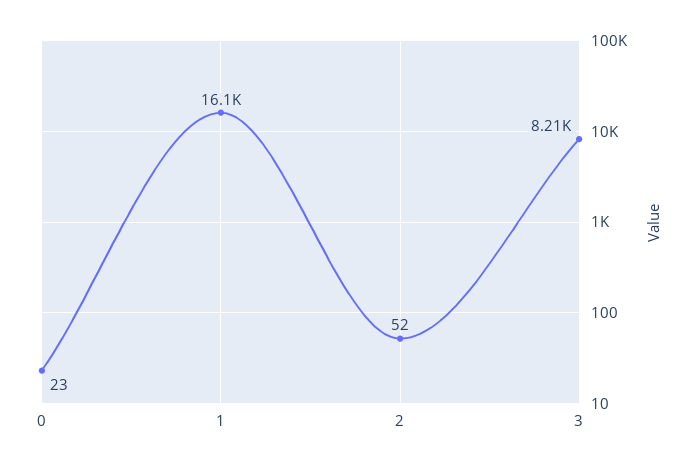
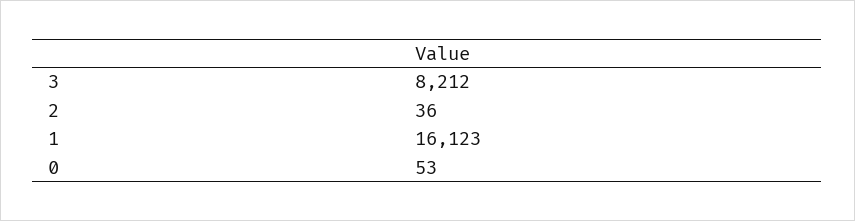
  {
-   "0": 23,
+   "0": 53,
    "1": 16123,
-   "2": 52,
+   "2": 36,
    "3": 8212
  }

